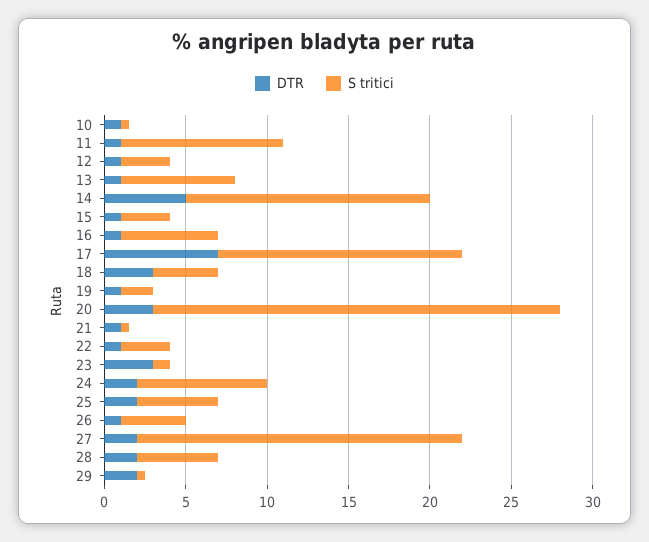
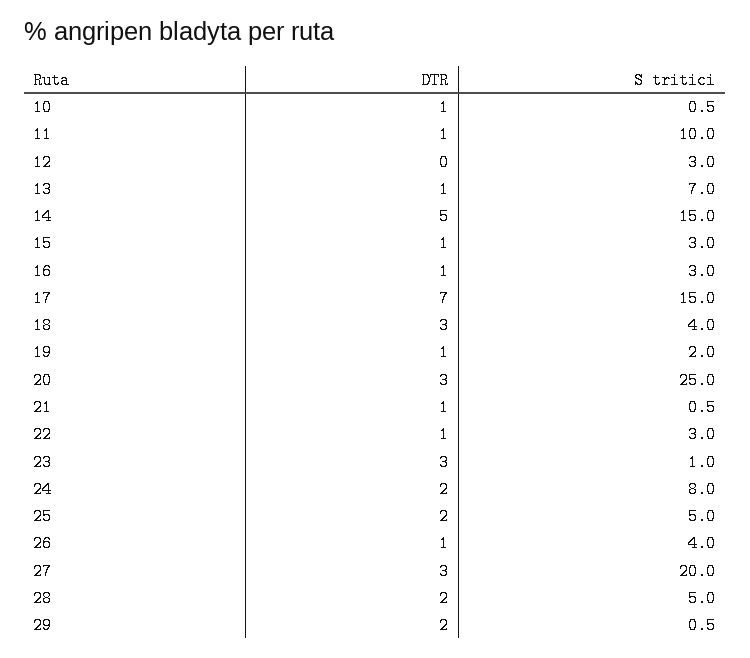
  {
    "DTR": {
      "10": 1,
      "11": 1,
-     "12": 1,
+     "12": 0,
      "13": 1,
      "14": 5,
      "15": 1,
      "16": 1,
      "17": 7,
      "18": 3,
      "19": 1,
      "20": 3,
      "21": 1,
      "22": 1,
      "23": 3,
      "24": 2,
      "25": 2,
      "26": 1,
-     "27": 2,
+     "27": 3,
      "28": 2,
      "29": 2
    },
    "S tritici": {
      "10": 0.5,
      "11": 10,
      "12": 3,
      "13": 7,
      "14": 15,
      "15": 3,
-     "16": 6,
+     "16": 3,
      "17": 15,
      "18": 4,
      "19": 2,
      "20": 25,
      "21": 0.5,
      "22": 3,
      "23": 1,
      "24": 8,
      "25": 5,
      "26": 4,
      "27": 20,
      "28": 5,
      "29": 0.5
    }
  }

